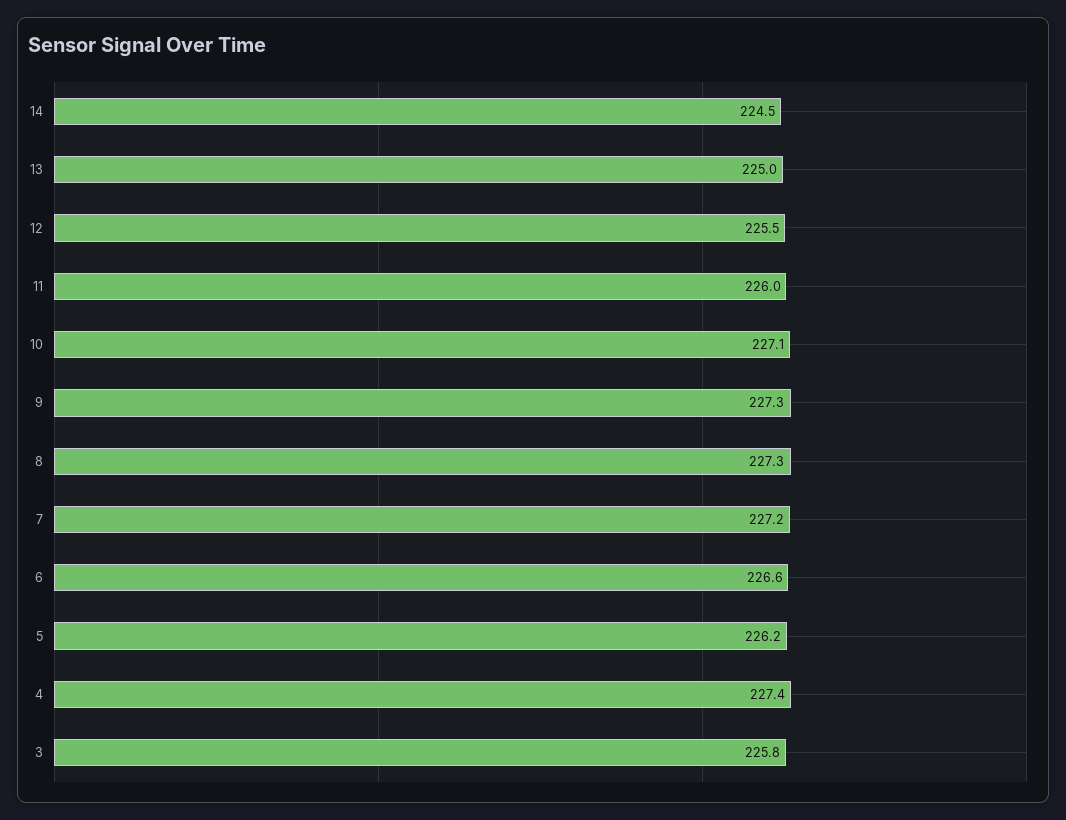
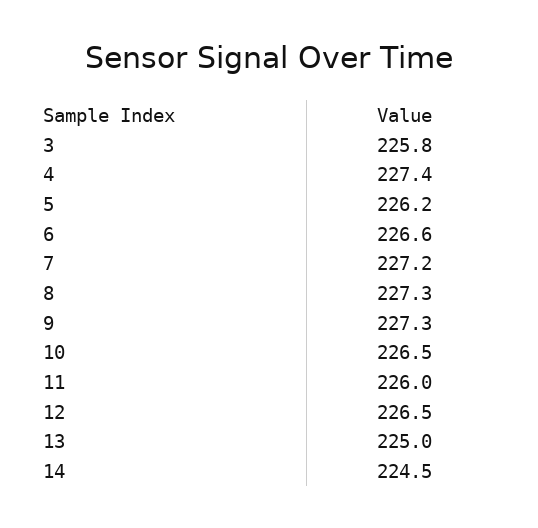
  {
    "14": 224.5,
    "13": 225,
-   "12": 225.5,
+   "12": 226.5,
    "11": 226,
-   "10": 227.1,
+   "10": 226.5,
    "9": 227.3,
    "8": 227.3,
    "7": 227.2,
    "6": 226.6,
    "5": 226.2,
    "4": 227.4,
    "3": 225.8
  }

